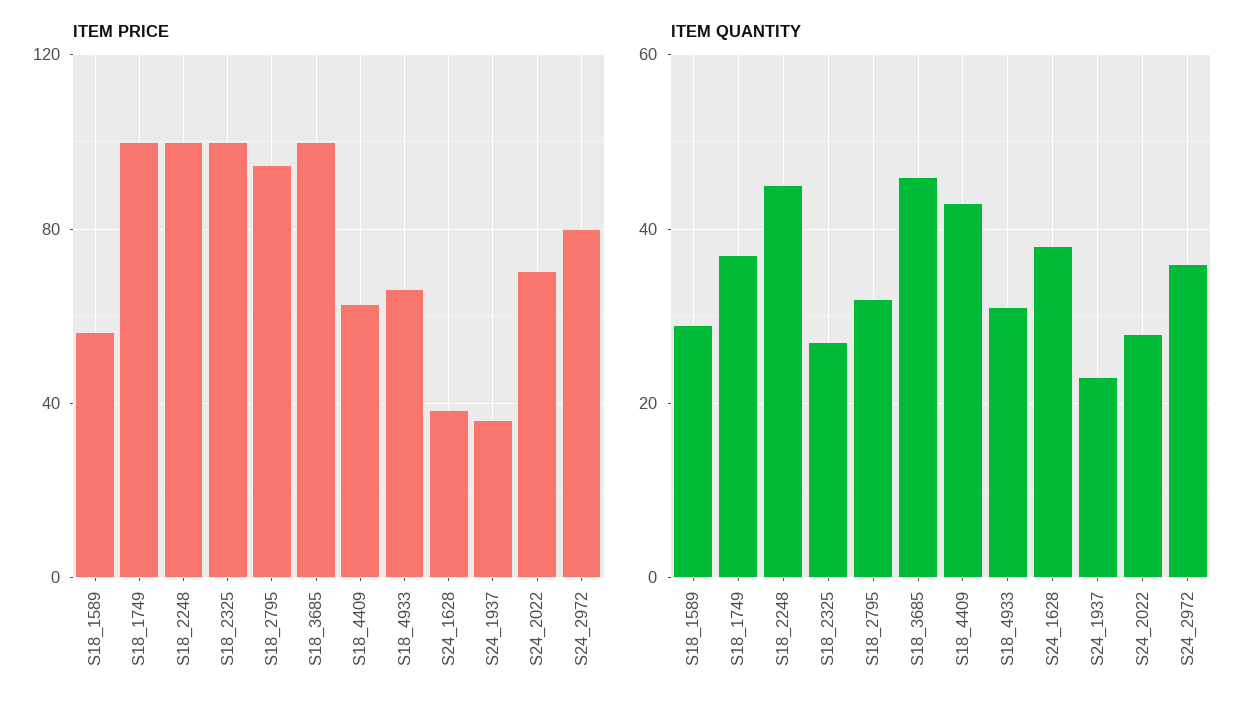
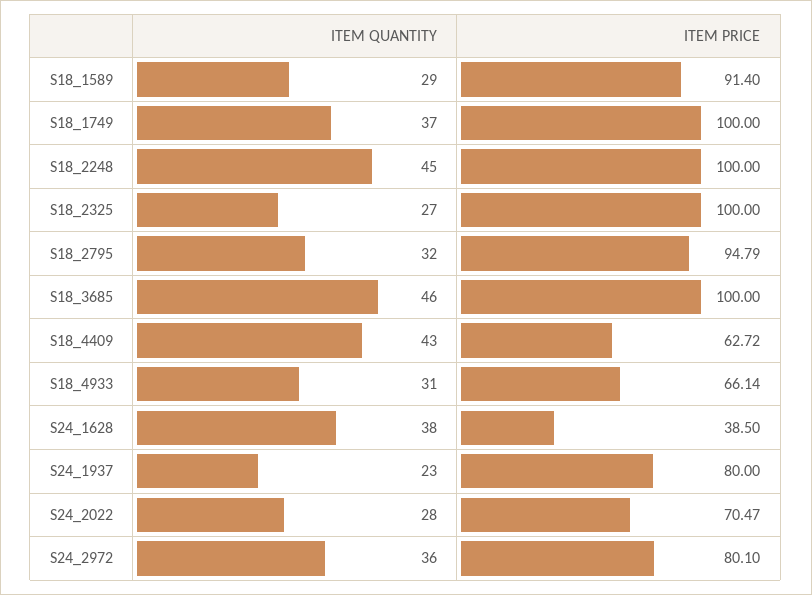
  {
    "ITEM PRICE": {
-     "S18_1589": 55,
+     "S18_1589": 91.4,
      "S18_1749": 100,
      "S18_2248": 100,
      "S18_2325": 100,
      "S18_2795": 94.79,
      "S18_3685": 100,
      "S18_4409": 62.72,
      "S18_4933": 66.14,
      "S24_1628": 38.5,
-     "S24_1937": 35,
+     "S24_1937": 80,
      "S24_2022": 70.47,
      "S24_2972": 80.1
    },
    "ITEM QUANTITY": {
      "S18_1589": 29,
      "S18_1749": 37,
      "S18_2248": 45,
      "S18_2325": 27,
      "S18_2795": 32,
      "S18_3685": 46,
      "S18_4409": 43,
      "S18_4933": 31,
      "S24_1628": 38,
      "S24_1937": 23,
      "S24_2022": 28,
      "S24_2972": 36
    }
  }

